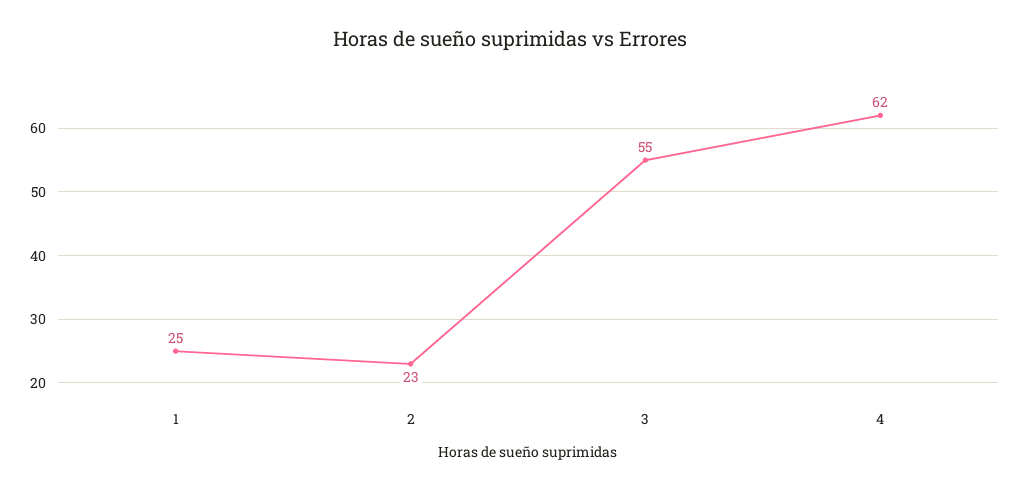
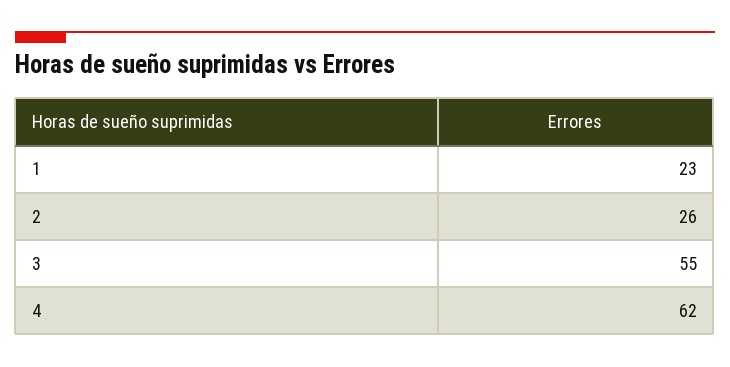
  {
-   "1": 25,
+   "1": 23,
-   "2": 23,
+   "2": 26,
    "3": 55,
    "4": 62
  }

